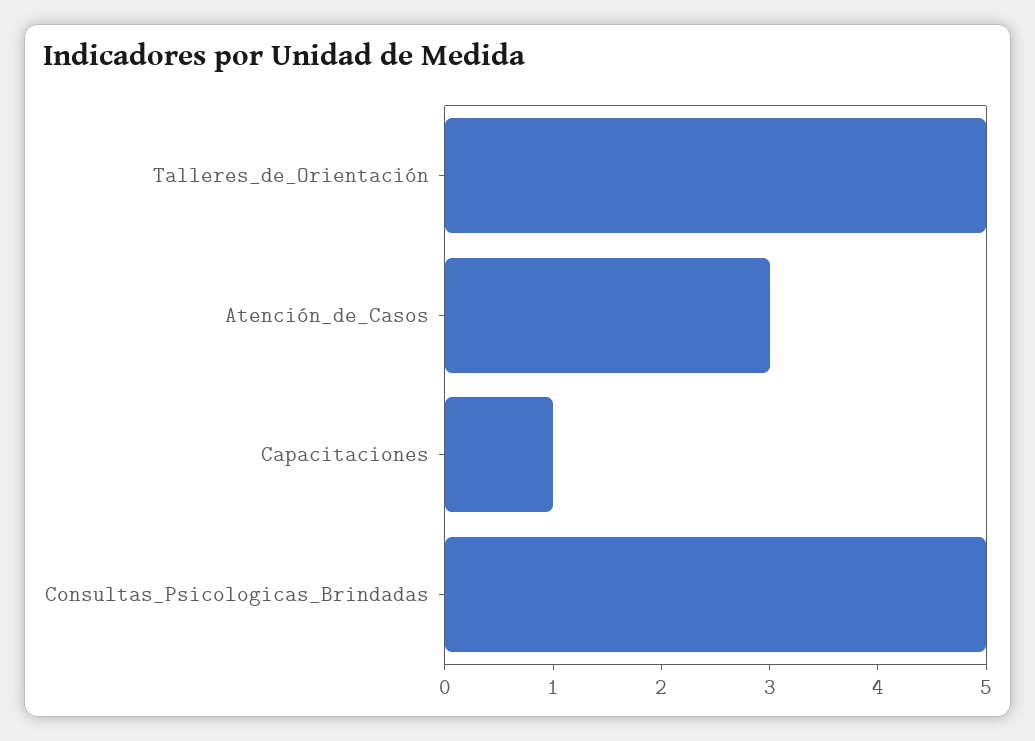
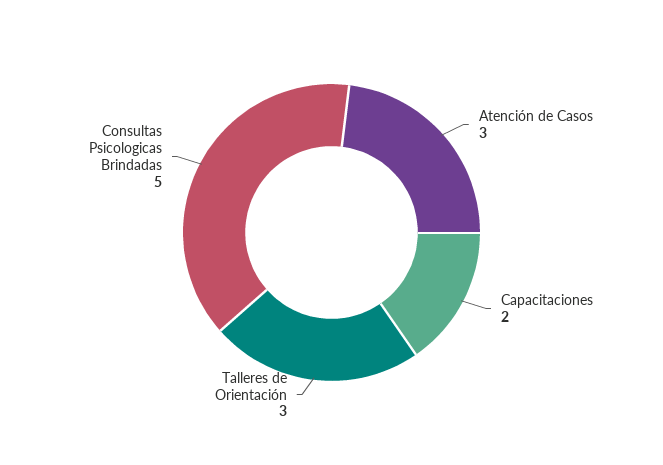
  {
-   "Talleres_de_Orientación": 5,
+   "Talleres_de_Orientación": 3,
    "Atención_de_Casos": 3,
-   "Capacitaciones": 1,
+   "Capacitaciones": 2,
    "Consultas_Psicologicas_Brindadas": 5
  }

